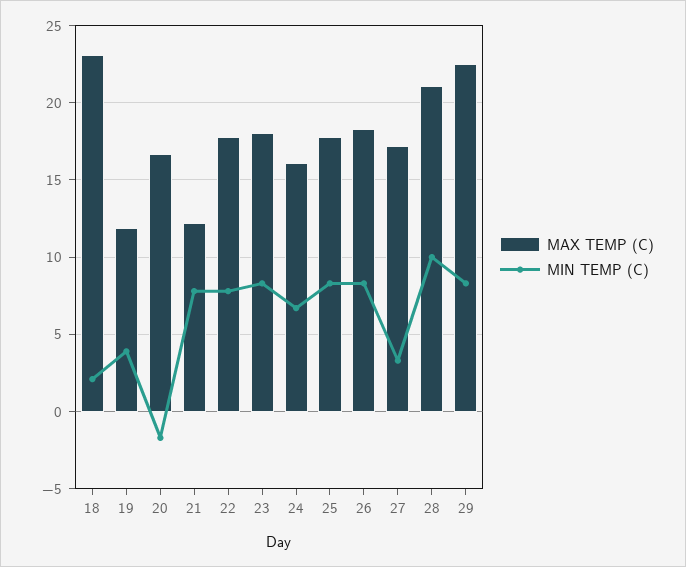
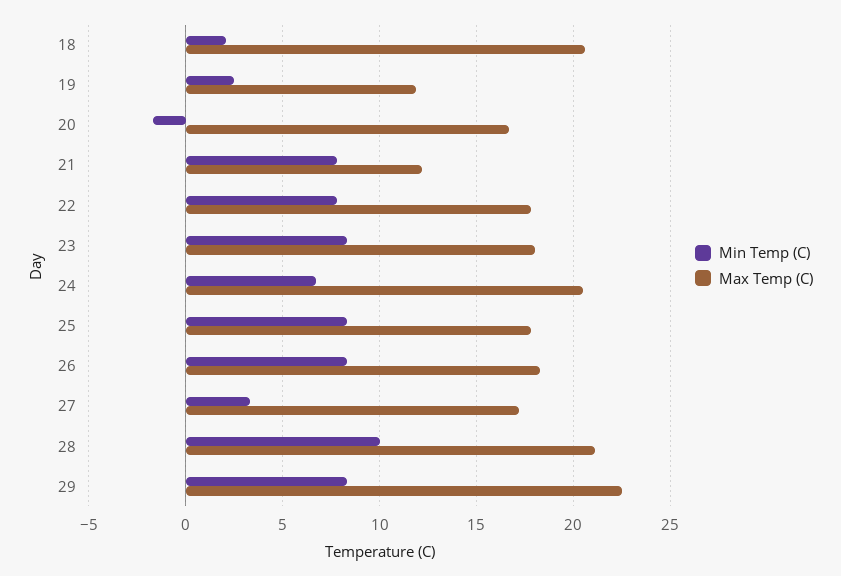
  {
    "MAX TEMP (C)": {
-     "18": 23,
+     "18": 20.5,
      "19": 12,
      "20": 16.5,
      "21": 12,
      "22": 18,
      "23": 18,
-     "24": 16,
+     "24": 20.5,
      "25": 18,
      "26": 18.5,
      "27": 17,
      "28": 21,
      "29": 22.5
    },
    "MIN TEMP (C)": {
      "18": 2,
-     "19": 4,
+     "19": 2.5,
      "20": -1.5,
      "21": 8,
      "22": 8,
      "23": 8.5,
      "24": 6.5,
      "25": 8.5,
      "26": 8.5,
      "27": 3.5,
      "28": 10,
      "29": 8.5
    }
  }

